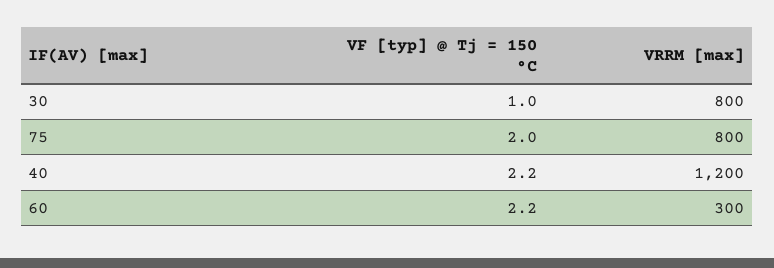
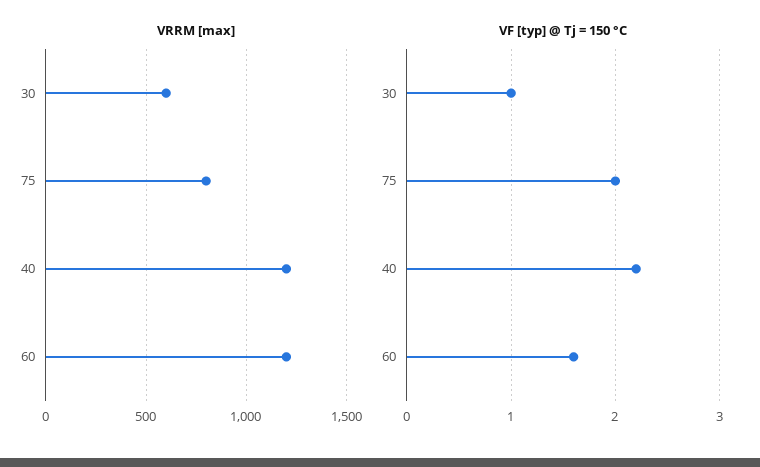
  {
    "VF [typ] @ Tj = 150 °C": {
      "30": 1,
      "75": 2,
      "40": 2.2,
-     "60": 2.2
+     "60": 1.6
    },
    "VRRM [max]": {
-     "30": 800,
+     "30": 600,
      "75": 800,
      "40": 1200,
-     "60": 300
+     "60": 1200
    }
  }

